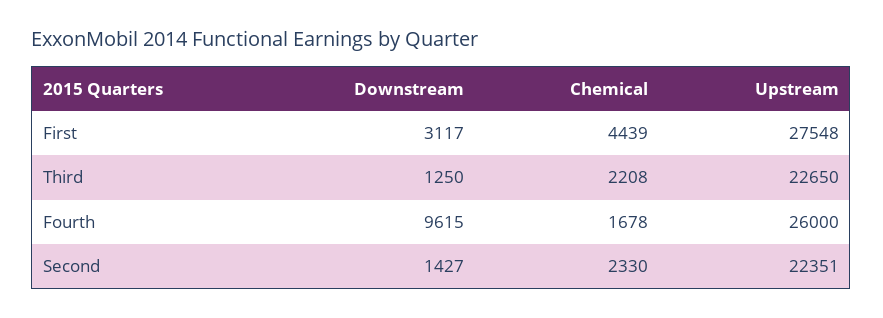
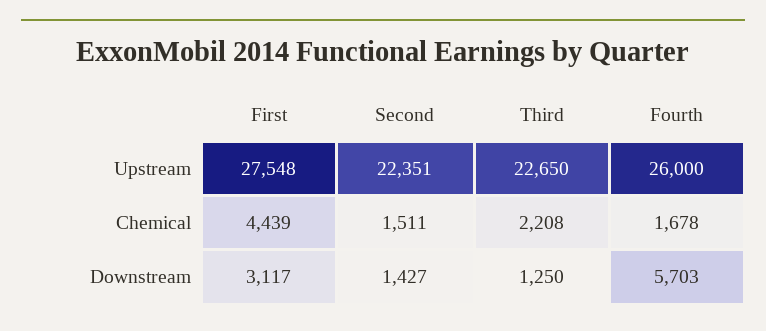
  {
    "Downstream": {
      "First": 3117,
      "Third": 1250,
-     "Fourth": 9615,
+     "Fourth": 5703,
      "Second": 1427
    },
    "Chemical": {
      "First": 4439,
      "Third": 2208,
      "Fourth": 1678,
-     "Second": 2330
+     "Second": 1511
    },
    "Upstream": {
      "First": 27548,
      "Third": 22650,
      "Fourth": 26000,
      "Second": 22351
    }
  }

